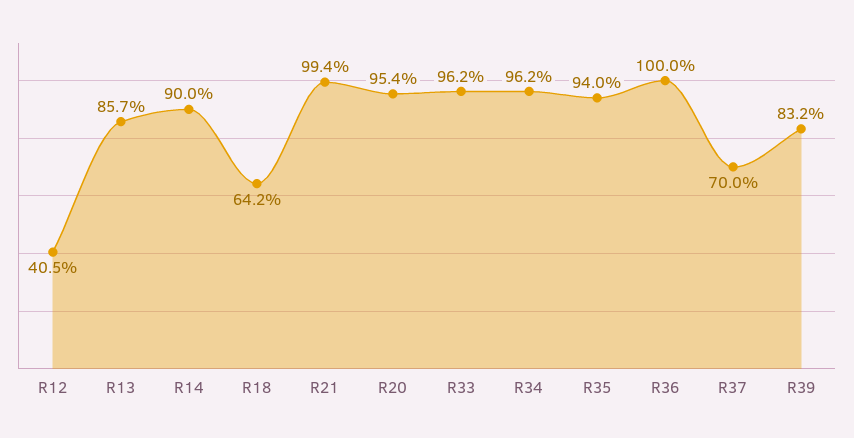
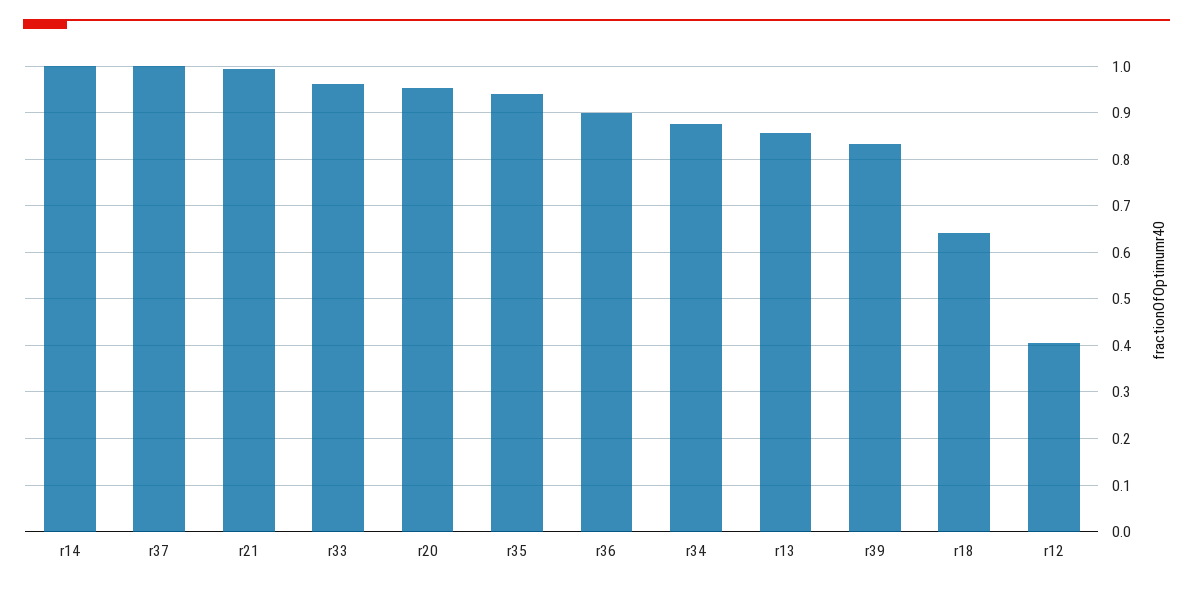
  {
    "R12": 0.405,
    "R13": 0.857,
-   "R14": 0.9,
+   "R14": 1,
    "R18": 0.642,
    "R21": 0.994,
    "R20": 0.954,
    "R33": 0.962,
-   "R34": 0.962,
+   "R34": 0.88,
    "R35": 0.94,
-   "R36": 1,
+   "R36": 0.9,
-   "R37": 0.7,
+   "R37": 1,
    "R39": 0.832
  }

